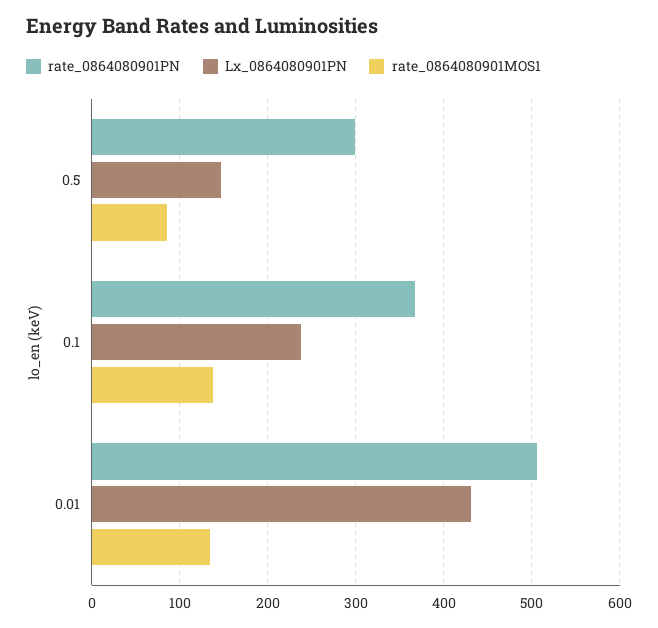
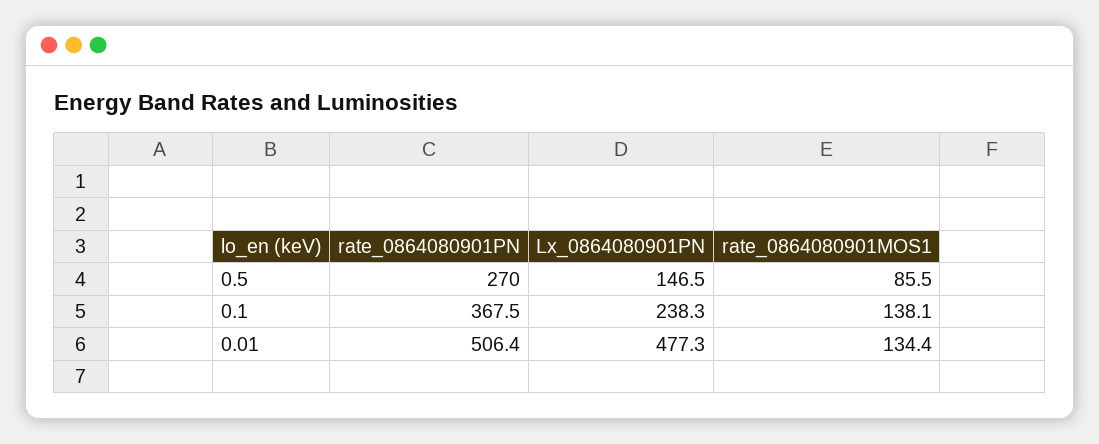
  {
    "rate_0864080901PN": {
-     "0.5": 300,
+     "0.5": 270,
      "0.1": 367.5,
      "0.01": 506.4
    },
    "Lx_0864080901PN": {
      "0.5": 146.5,
      "0.1": 238.3,
-     "0.01": 430
+     "0.01": 477.3
    },
    "rate_0864080901MOS1": {
      "0.5": 85.5,
      "0.1": 138.1,
      "0.01": 134.4
    }
  }

